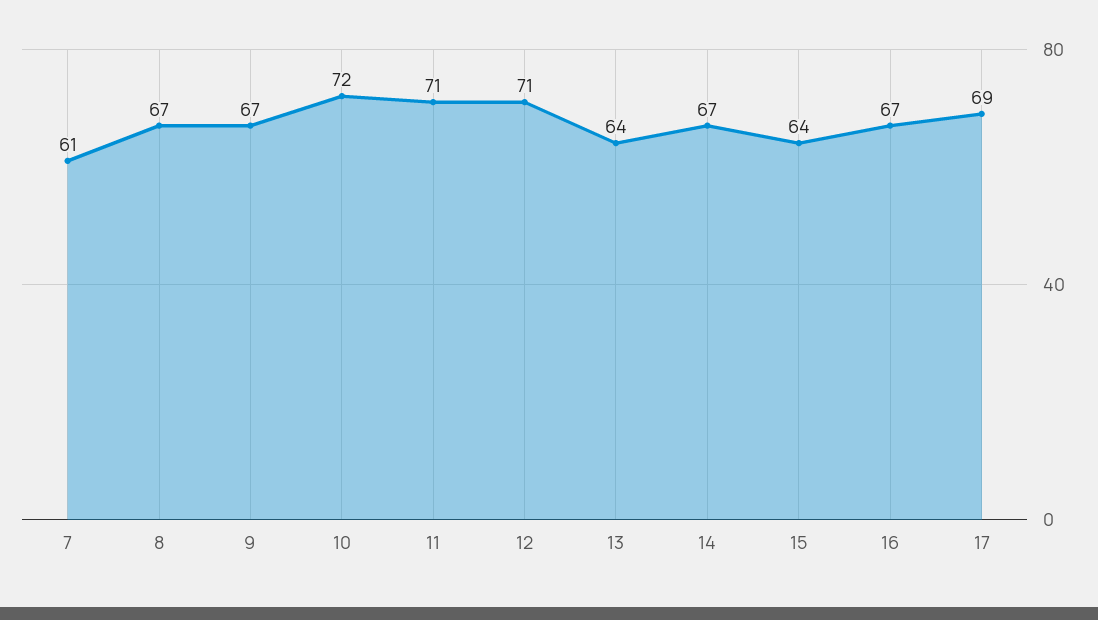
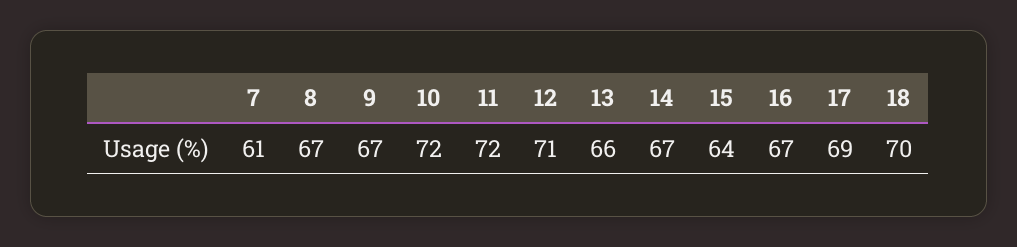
  {
    "7": 61,
    "8": 67,
    "9": 67,
    "10": 72,
-   "11": 71,
+   "11": 72,
    "12": 71,
-   "13": 64,
+   "13": 66,
    "14": 67,
    "15": 64,
    "16": 67,
-   "17": 69
+   "17": 69,
+   "18": 70
  }

